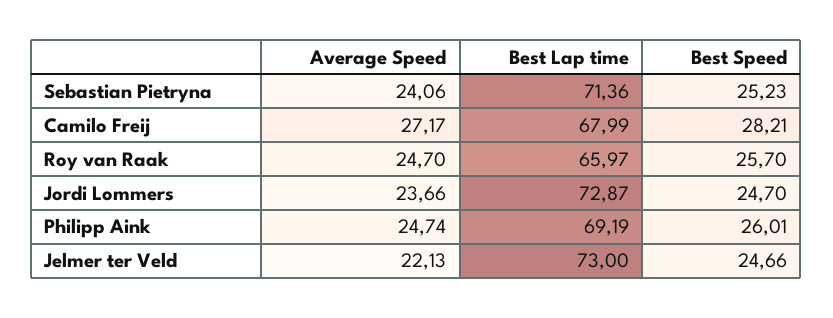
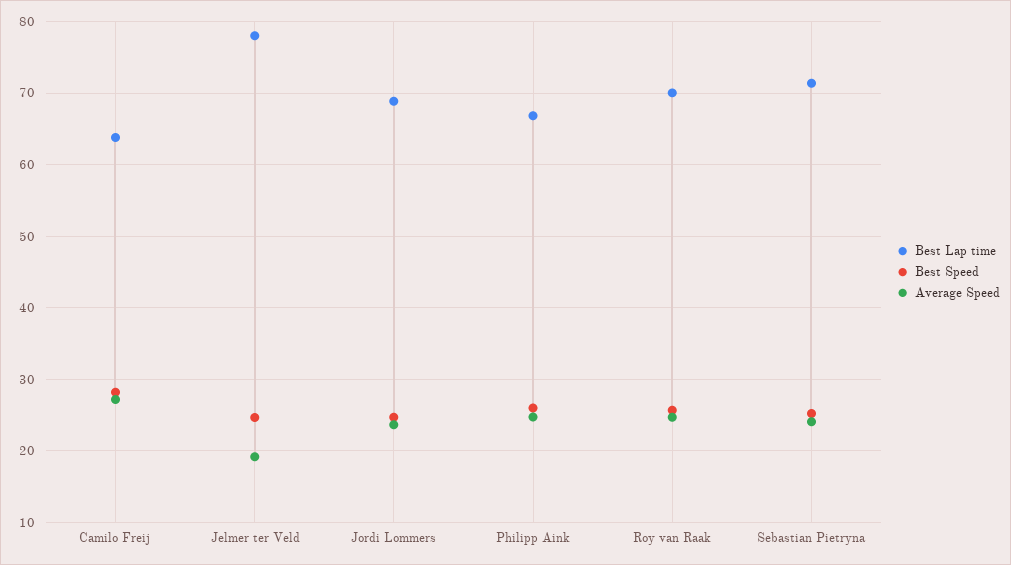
  {
    "Average Speed": {
      "Sebastian Pietryna": 24.06,
      "Camilo Freij": 27.17,
      "Roy van Raak": 24.7,
      "Jordi Lommers": 23.66,
      "Philipp Aink": 24.74,
-     "Jelmer ter Veld": 22.13
+     "Jelmer ter Veld": 19
    },
    "Best Lap time": {
      "Sebastian Pietryna": 71.36,
-     "Camilo Freij": 67.99,
+     "Camilo Freij": 64,
-     "Roy van Raak": 65.97,
+     "Roy van Raak": 70,
-     "Jordi Lommers": 72.87,
+     "Jordi Lommers": 69,
-     "Philipp Aink": 69.19,
+     "Philipp Aink": 67,
-     "Jelmer ter Veld": 73
+     "Jelmer ter Veld": 78
    },
    "Best Speed": {
      "Sebastian Pietryna": 25.23,
      "Camilo Freij": 28.21,
      "Roy van Raak": 25.7,
      "Jordi Lommers": 24.7,
      "Philipp Aink": 26.01,
      "Jelmer ter Veld": 24.66
    }
  }

